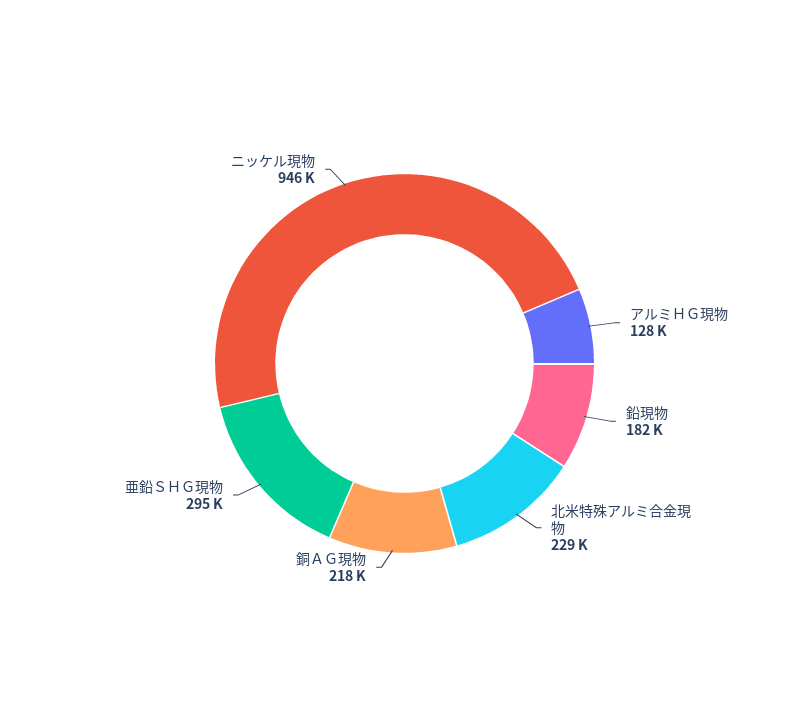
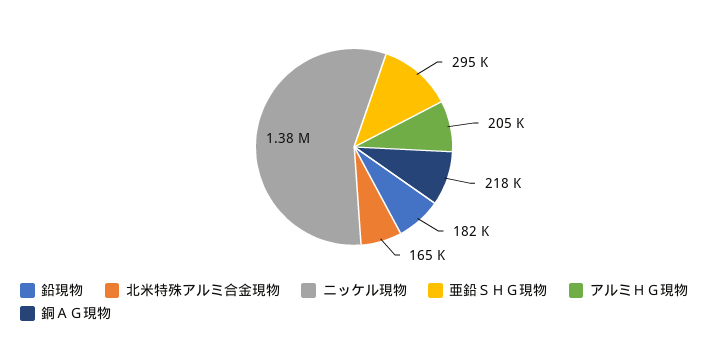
  {
-   "アルミＨＧ現物": 128000,
+   "アルミＨＧ現物": 205000,
    "鉛現物": 182000,
-   "北米特殊アルミ合金現物": 229000,
+   "北米特殊アルミ合金現物": 165000,
    "銅ＡＧ現物": 218000,
    "亜鉛ＳＨＧ現物": 295000,
-   "ニッケル現物": 946000
+   "ニッケル現物": 1380000
  }

